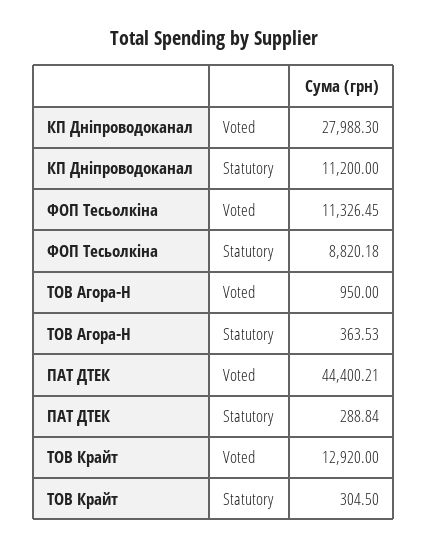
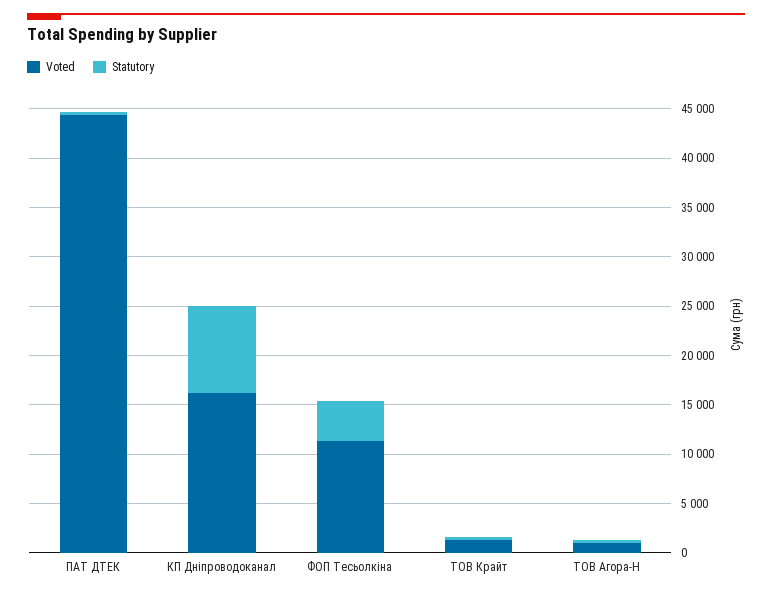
  {
    "Voted": {
-     "КП Дніпроводоканал": 27988.3,
+     "КП Дніпроводоканал": 16000,
      "ФОП Тесьолкіна": 11326.45,
      "ТОВ Агора-Н": 950,
      "ПАТ ДТЕК": 44400.21,
-     "ТОВ Крайт": 12920
+     "ТОВ Крайт": 1000
    },
    "Statutory": {
-     "КП Дніпроводоканал": 11200,
+     "КП Дніпроводоканал": 9000,
-     "ФОП Тесьолкіна": 8820.18,
+     "ФОП Тесьолкіна": 4000,
      "ТОВ Агора-Н": 363.53,
      "ПАТ ДТЕК": 288.84,
      "ТОВ Крайт": 304.5
    }
  }

